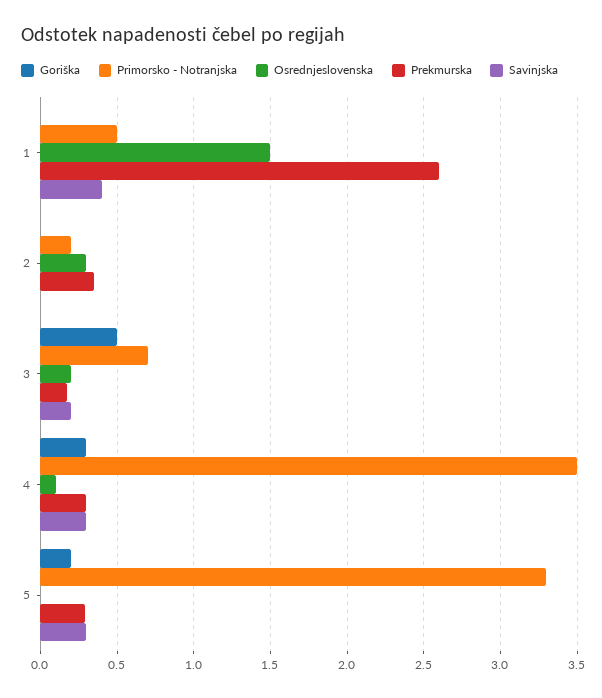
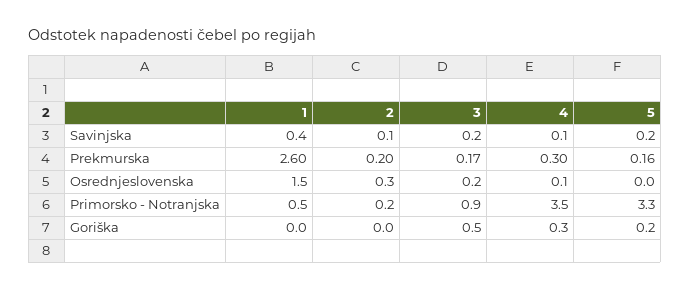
  {
    "Goriška": {
      "1": 0,
      "2": 0,
      "3": 0.5,
      "4": 0.3,
      "5": 0.2
    },
    "Primorsko - Notranjska": {
      "1": 0.5,
      "2": 0.2,
-     "3": 0.7,
+     "3": 0.9,
      "4": 3.5,
      "5": 3.3
    },
    "Osrednjeslovenska": {
      "1": 1.5,
      "2": 0.3,
      "3": 0.2,
      "4": 0.1,
      "5": 0
    },
    "Prekmurska": {
      "1": 2.6,
-     "2": 0.35,
+     "2": 0.2,
      "3": 0.17,
      "4": 0.3,
-     "5": 0.3
+     "5": 0.16
    },
    "Savinjska": {
      "1": 0.4,
-     "2": 0,
+     "2": 0.1,
      "3": 0.2,
-     "4": 0.3,
+     "4": 0.1,
-     "5": 0.3
+     "5": 0.2
    }
  }

